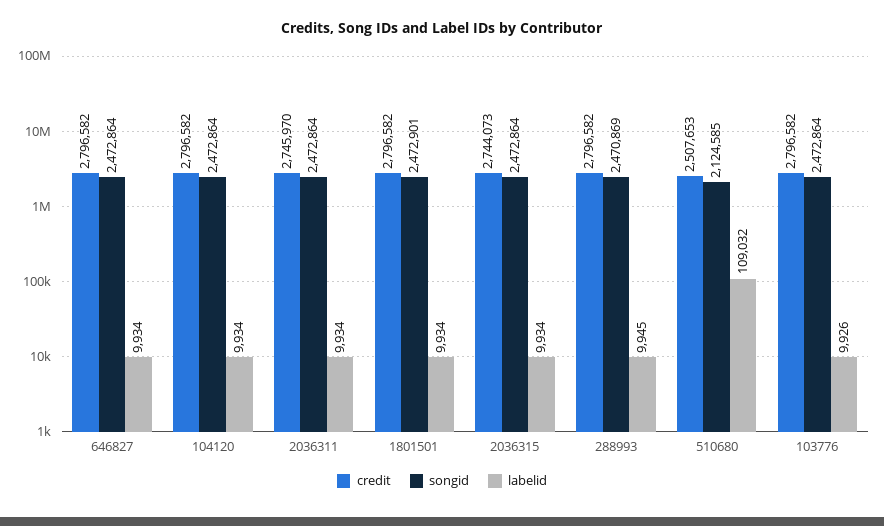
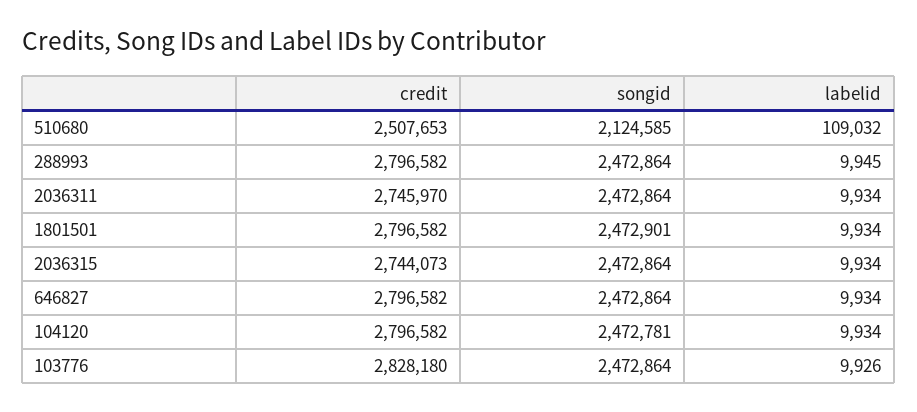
  {
    "credit": {
      "646827": 2796582,
      "104120": 2796582,
      "2036311": 2745970,
      "1801501": 2796582,
      "2036315": 2744073,
      "288993": 2796582,
      "510680": 2507653,
-     "103776": 2796582
+     "103776": 2828180
    },
    "songid": {
      "646827": 2472864,
-     "104120": 2472864,
+     "104120": 2472781,
      "2036311": 2472864,
      "1801501": 2472901,
      "2036315": 2472864,
-     "288993": 2470869,
+     "288993": 2472864,
      "510680": 2124585,
      "103776": 2472864
    },
    "labelid": {
      "646827": 9934,
      "104120": 9934,
      "2036311": 9934,
      "1801501": 9934,
      "2036315": 9934,
      "288993": 9945,
      "510680": 109032,
      "103776": 9926
    }
  }

